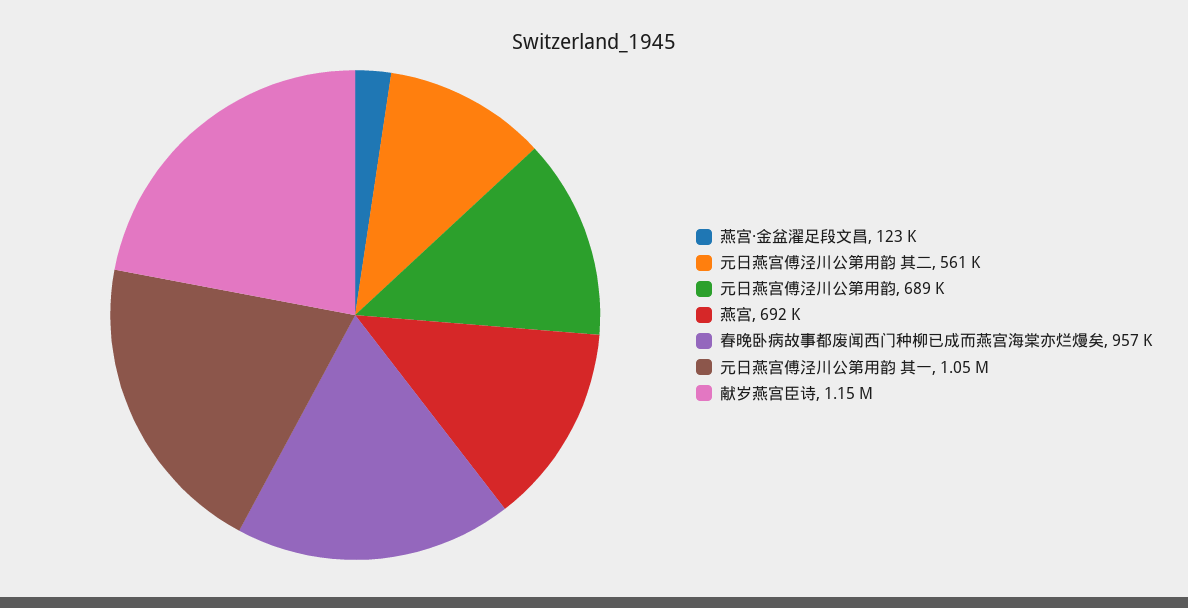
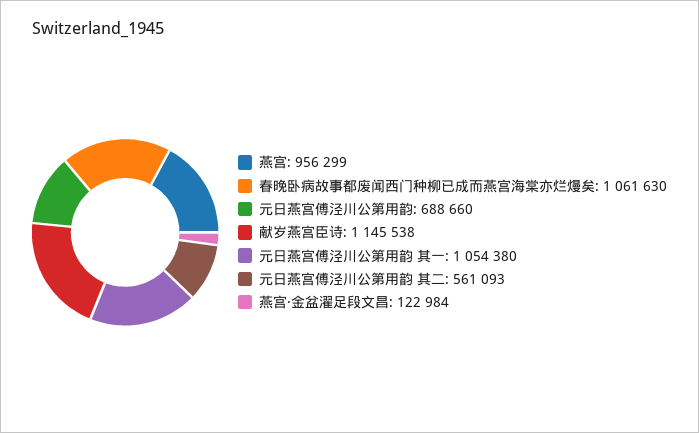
  {
    "燕宫·金盆濯足段文昌": 122984,
    "元日燕宫傅泾川公第用韵 其二": 561093,
    "元日燕宫傅泾川公第用韵": 688660,
-   "燕宫": 692000,
+   "燕宫": 956299,
-   "春晚卧病故事都废闻西门种柳已成而燕宫海棠亦烂熳矣": 957000,
+   "春晚卧病故事都废闻西门种柳已成而燕宫海棠亦烂熳矣": 1061630,
    "元日燕宫傅泾川公第用韵 其一": 1054380,
    "献岁燕宫臣诗": 1145538
  }

